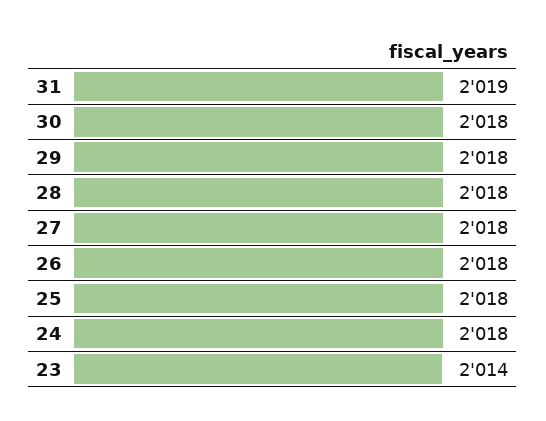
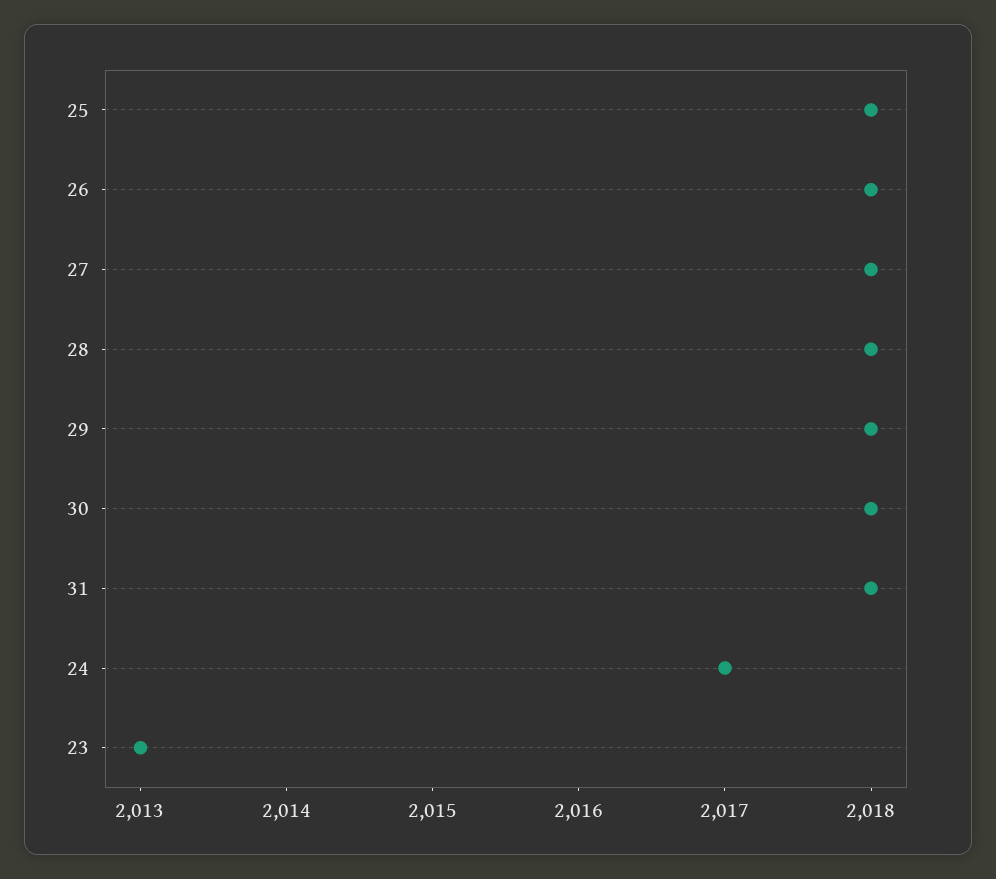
  {
-   "31": 2019,
+   "31": 2018,
    "30": 2018,
    "29": 2018,
    "28": 2018,
    "27": 2018,
    "26": 2018,
    "25": 2018,
-   "24": 2018,
+   "24": 2017,
-   "23": 2014
+   "23": 2013
  }

